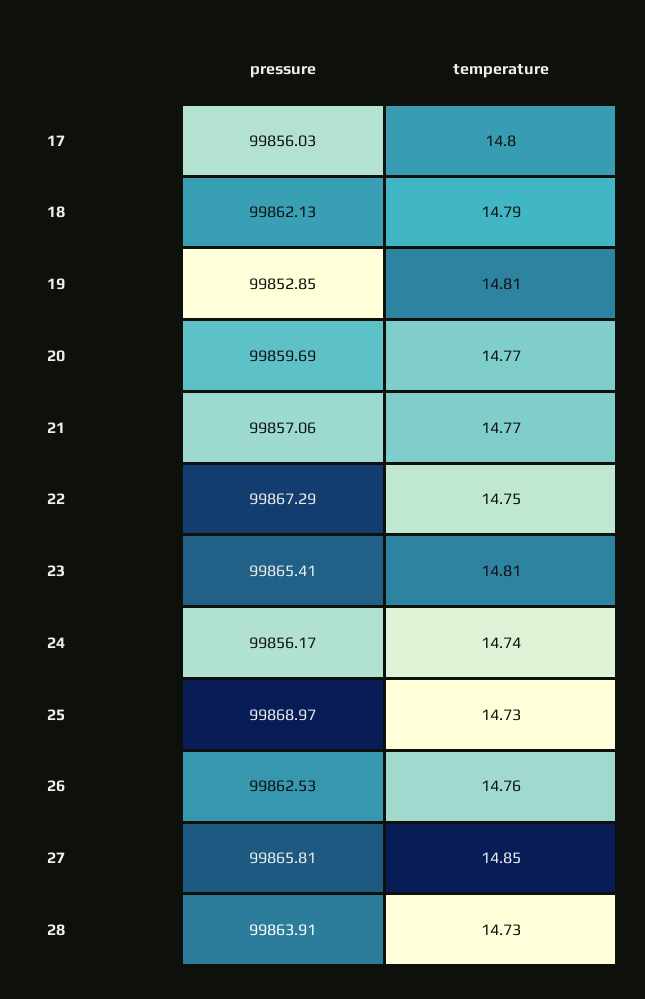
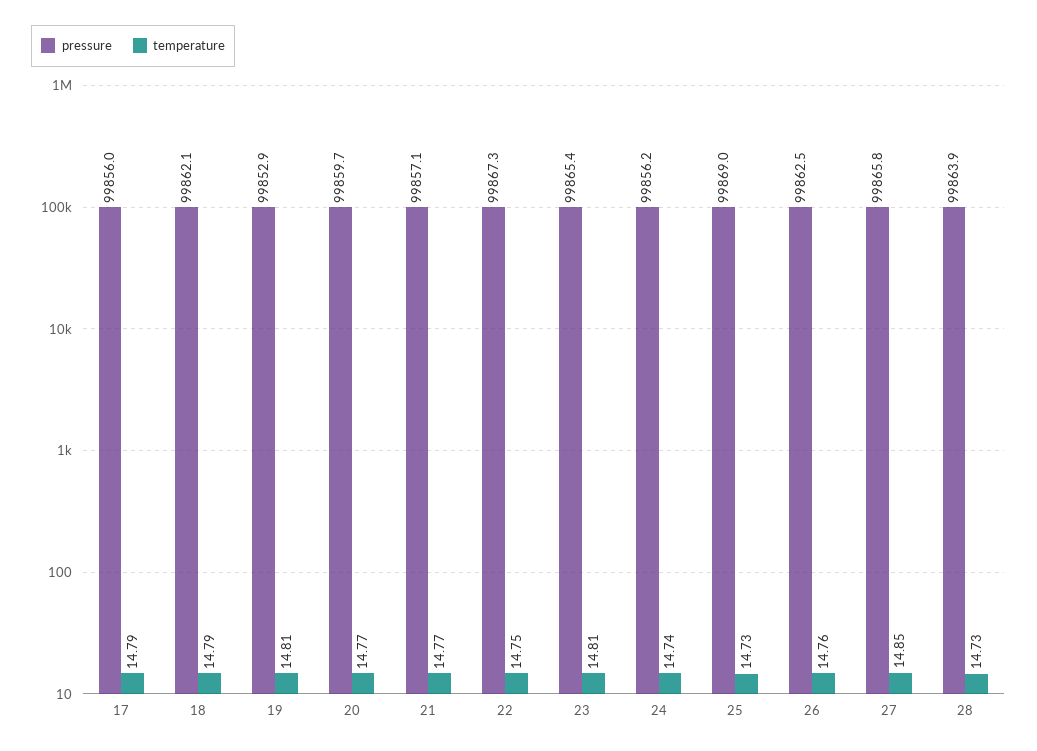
  {
    "pressure": {
      "17": 99856.03,
      "18": 99862.13,
      "19": 99852.85,
      "20": 99859.69,
      "21": 99857.06,
      "22": 99867.29,
      "23": 99865.41,
      "24": 99856.17,
      "25": 99868.97,
      "26": 99862.53,
      "27": 99865.81,
      "28": 99863.91
    },
    "temperature": {
-     "17": 14.8,
+     "17": 14.79,
      "18": 14.79,
      "19": 14.81,
      "20": 14.77,
      "21": 14.77,
      "22": 14.75,
      "23": 14.81,
      "24": 14.74,
      "25": 14.73,
      "26": 14.76,
      "27": 14.85,
      "28": 14.73
    }
  }

